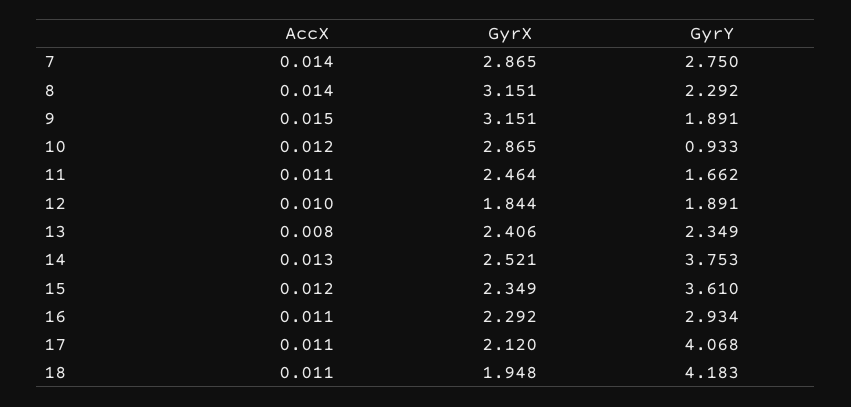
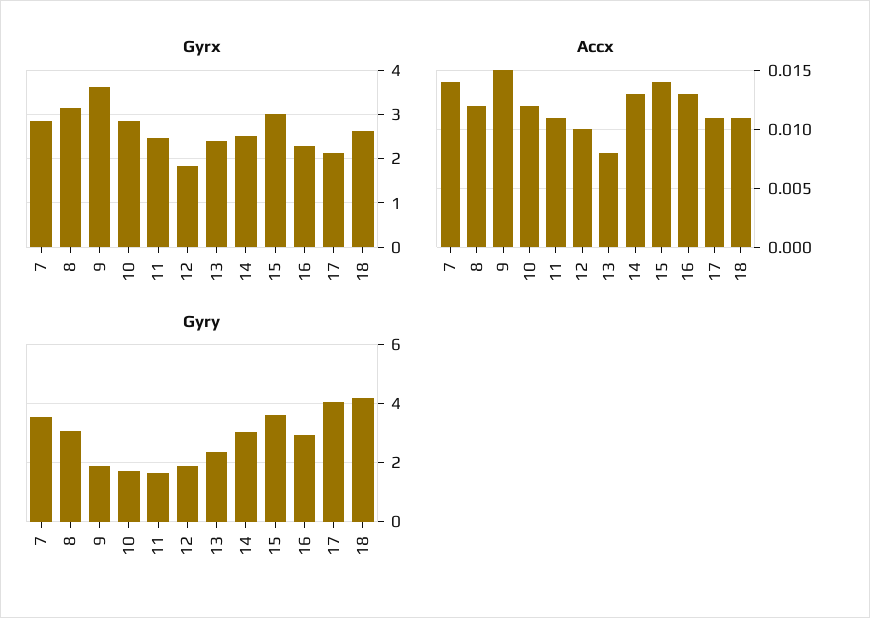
  {
    "AccX": {
      "7": 0.014,
-     "8": 0.014,
+     "8": 0.012,
      "9": 0.015,
      "10": 0.012,
      "11": 0.011,
      "12": 0.01,
      "13": 0.008,
      "14": 0.013,
-     "15": 0.012,
+     "15": 0.014,
-     "16": 0.011,
+     "16": 0.013,
      "17": 0.011,
      "18": 0.011
    },
    "GyrX": {
      "7": 2.865,
      "8": 3.151,
-     "9": 3.151,
+     "9": 3.6,
      "10": 2.865,
      "11": 2.464,
      "12": 1.844,
      "13": 2.406,
      "14": 2.521,
-     "15": 2.349,
+     "15": 3,
      "16": 2.292,
      "17": 2.12,
-     "18": 1.948
+     "18": 2.6
    },
    "GyrY": {
-     "7": 2.75,
+     "7": 3.5,
-     "8": 2.292,
+     "8": 3,
      "9": 1.891,
-     "10": 0.933,
+     "10": 1.75,
      "11": 1.662,
      "12": 1.891,
      "13": 2.349,
-     "14": 3.753,
+     "14": 3,
      "15": 3.61,
      "16": 2.934,
      "17": 4.068,
      "18": 4.183
    }
  }

